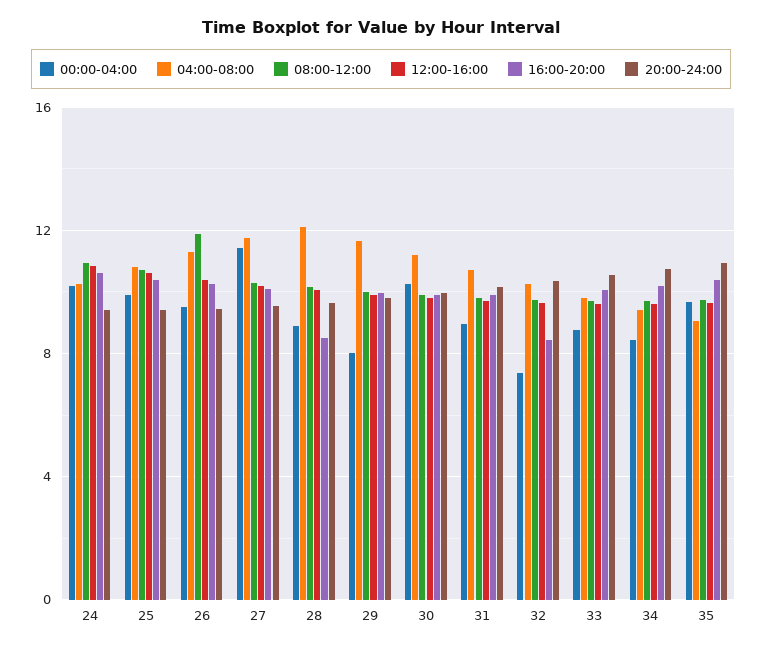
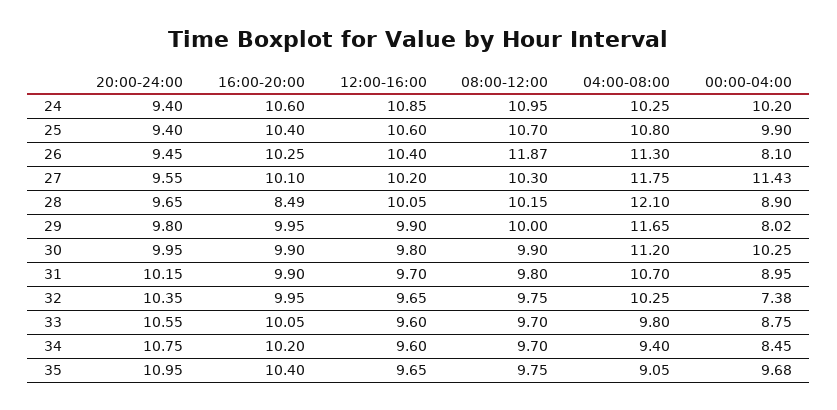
  {
    "00:00-04:00": {
      "24": 10.2,
      "25": 9.9,
-     "26": 9.5,
+     "26": 8.1,
      "27": 11.43,
      "28": 8.9,
      "29": 8.02,
      "30": 10.25,
      "31": 8.95,
      "32": 7.38,
      "33": 8.75,
      "34": 8.45,
      "35": 9.68
    },
    "04:00-08:00": {
      "24": 10.25,
      "25": 10.8,
      "26": 11.3,
      "27": 11.75,
      "28": 12.1,
      "29": 11.65,
      "30": 11.2,
      "31": 10.7,
      "32": 10.25,
      "33": 9.8,
      "34": 9.4,
      "35": 9.05
    },
    "08:00-12:00": {
      "24": 10.95,
      "25": 10.7,
      "26": 11.87,
      "27": 10.3,
      "28": 10.15,
      "29": 10,
      "30": 9.9,
      "31": 9.8,
      "32": 9.75,
      "33": 9.7,
      "34": 9.7,
      "35": 9.75
    },
    "12:00-16:00": {
      "24": 10.85,
      "25": 10.6,
      "26": 10.4,
      "27": 10.2,
      "28": 10.05,
      "29": 9.9,
      "30": 9.8,
      "31": 9.7,
      "32": 9.65,
      "33": 9.6,
      "34": 9.6,
      "35": 9.65
    },
    "16:00-20:00": {
      "24": 10.6,
      "25": 10.4,
      "26": 10.25,
      "27": 10.1,
      "28": 8.49,
      "29": 9.95,
      "30": 9.9,
      "31": 9.9,
-     "32": 8.5,
+     "32": 9.95,
      "33": 10.05,
      "34": 10.2,
      "35": 10.4
    },
    "20:00-24:00": {
      "24": 9.4,
      "25": 9.4,
      "26": 9.45,
      "27": 9.55,
      "28": 9.65,
      "29": 9.8,
      "30": 9.95,
      "31": 10.15,
      "32": 10.35,
      "33": 10.55,
      "34": 10.75,
      "35": 10.95
    }
  }

